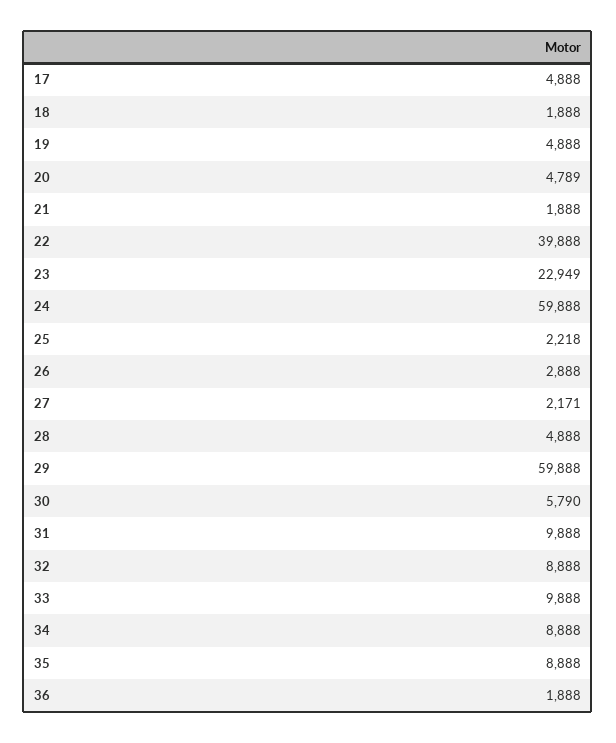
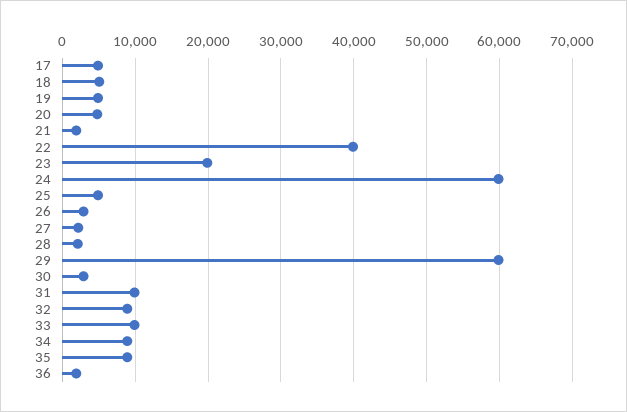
  {
    "17": 4888,
-   "18": 1888,
+   "18": 5000,
    "19": 4888,
    "20": 4789,
    "21": 1888,
    "22": 39888,
-   "23": 22949,
+   "23": 20000,
    "24": 59888,
-   "25": 2218,
+   "25": 5000,
    "26": 2888,
    "27": 2171,
-   "28": 4888,
+   "28": 2000,
    "29": 59888,
-   "30": 5790,
+   "30": 3000,
    "31": 9888,
    "32": 8888,
    "33": 9888,
    "34": 8888,
    "35": 8888,
    "36": 1888
  }

